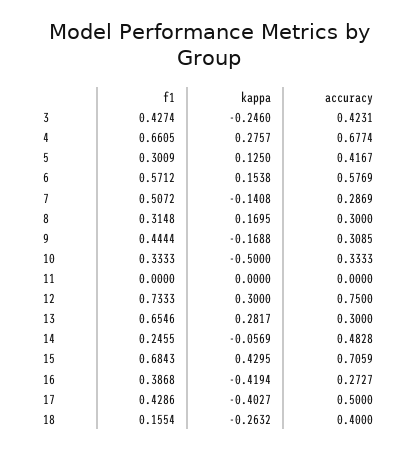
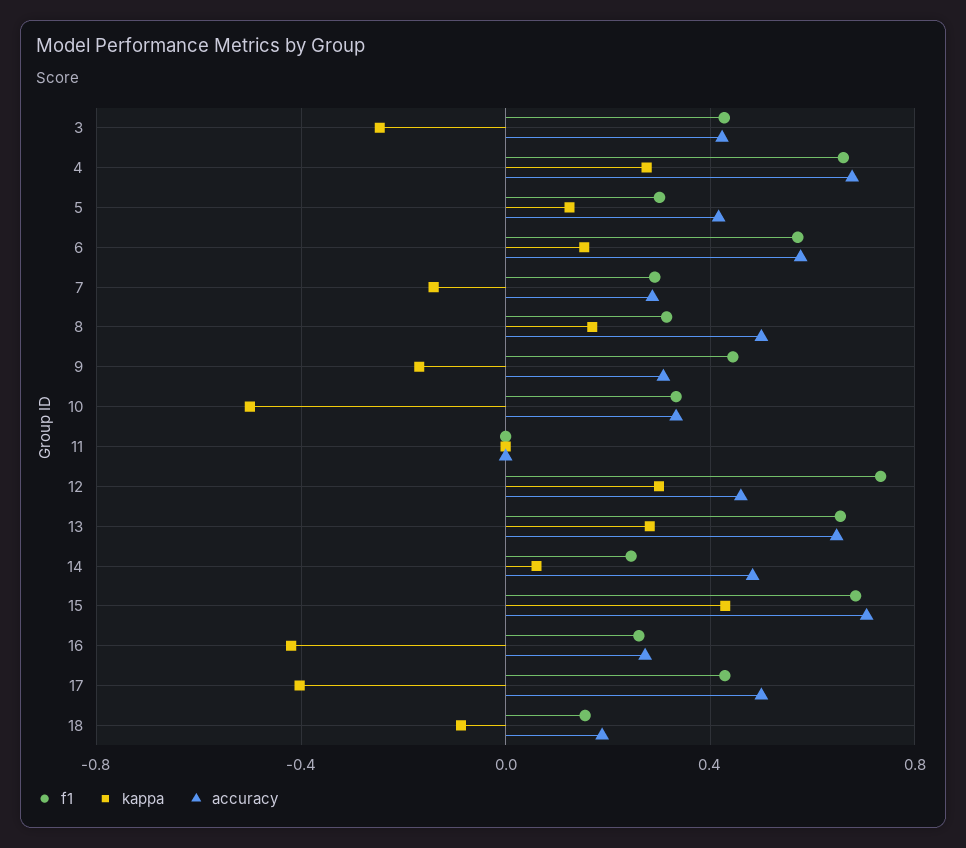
  {
    "f1": {
      "3": 0.4274,
      "4": 0.6605,
      "5": 0.3009,
      "6": 0.5712,
-     "7": 0.5072,
+     "7": 0.3,
      "8": 0.3148,
      "9": 0.4444,
      "10": 0.3333,
      "11": 0,
      "12": 0.7333,
      "13": 0.6546,
      "14": 0.2455,
      "15": 0.6843,
-     "16": 0.3868,
+     "16": 0.25,
      "17": 0.4286,
      "18": 0.1554
    },
    "kappa": {
      "3": -0.246,
      "4": 0.2757,
      "5": 0.125,
      "6": 0.1538,
      "7": -0.1408,
      "8": 0.1695,
      "9": -0.1688,
      "10": -0.5,
      "11": 0,
      "12": 0.3,
      "13": 0.2817,
-     "14": -0.0569,
+     "14": 0.05,
      "15": 0.4295,
      "16": -0.4194,
      "17": -0.4027,
-     "18": -0.2632
+     "18": -0.1
    },
    "accuracy": {
      "3": 0.4231,
      "4": 0.6774,
      "5": 0.4167,
      "6": 0.5769,
      "7": 0.2869,
-     "8": 0.3,
+     "8": 0.5,
      "9": 0.3085,
      "10": 0.3333,
      "11": 0,
-     "12": 0.75,
+     "12": 0.45,
-     "13": 0.3,
+     "13": 0.65,
      "14": 0.4828,
      "15": 0.7059,
      "16": 0.2727,
      "17": 0.5,
-     "18": 0.4
+     "18": 0.2
    }
  }

